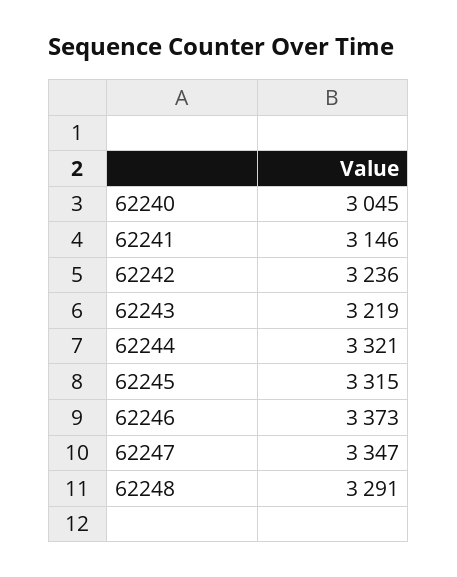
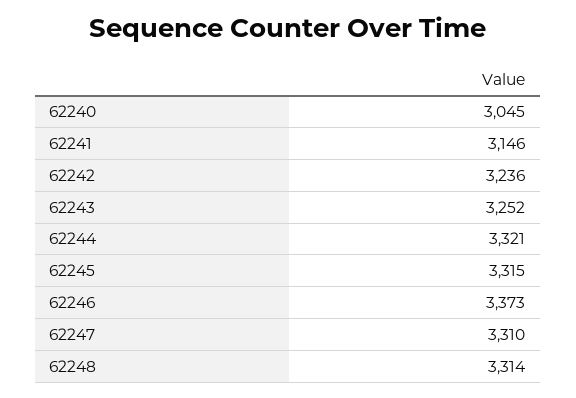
  {
    "62240": 3045,
    "62241": 3146,
    "62242": 3236,
-   "62243": 3219,
+   "62243": 3252,
    "62244": 3321,
    "62245": 3315,
    "62246": 3373,
-   "62247": 3347,
+   "62247": 3310,
-   "62248": 3291
+   "62248": 3314
  }

